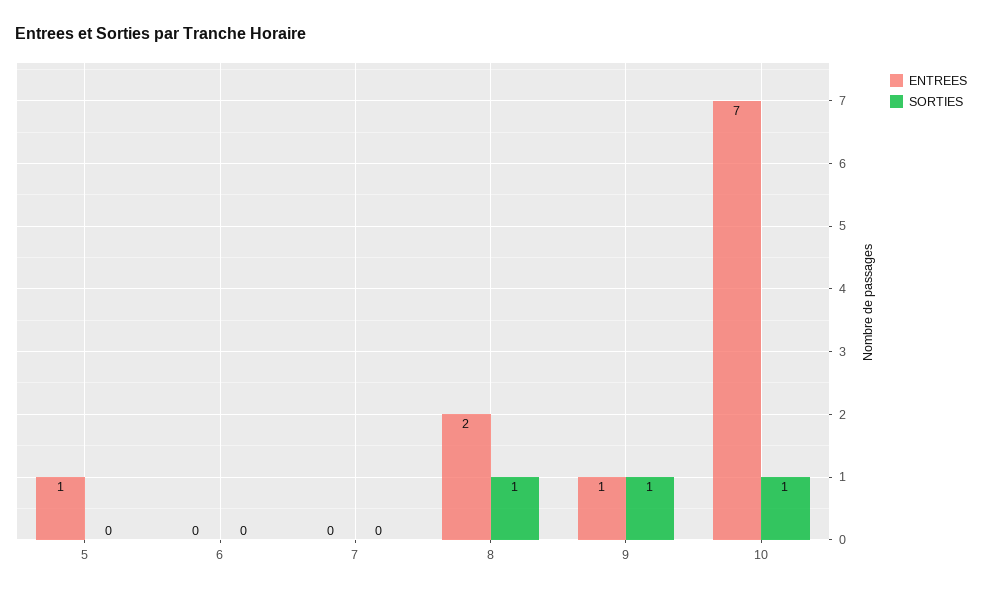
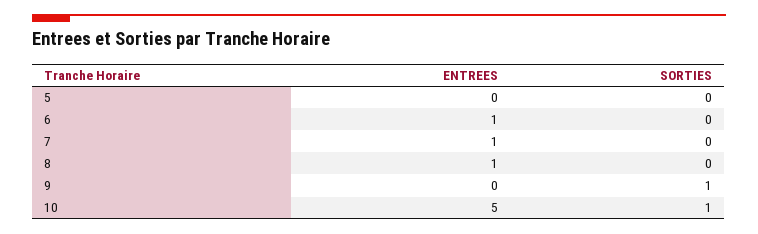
  {
    "ENTREES": {
-     "5": 1,
+     "5": 0,
-     "6": 0,
+     "6": 1,
-     "7": 0,
+     "7": 1,
-     "8": 2,
+     "8": 1,
-     "9": 1,
+     "9": 0,
-     "10": 7
+     "10": 5
    },
    "SORTIES": {
      "5": 0,
      "6": 0,
      "7": 0,
-     "8": 1,
+     "8": 0,
      "9": 1,
      "10": 1
    }
  }

